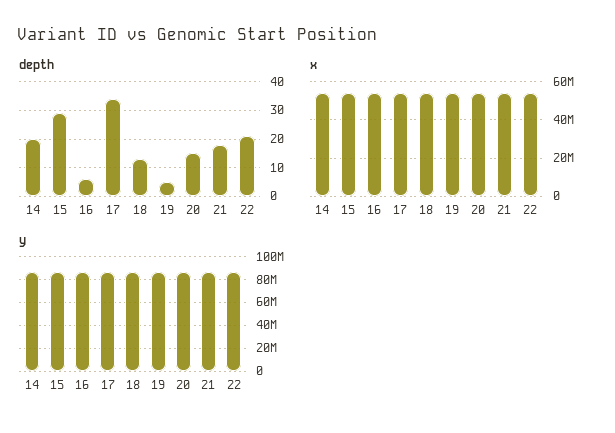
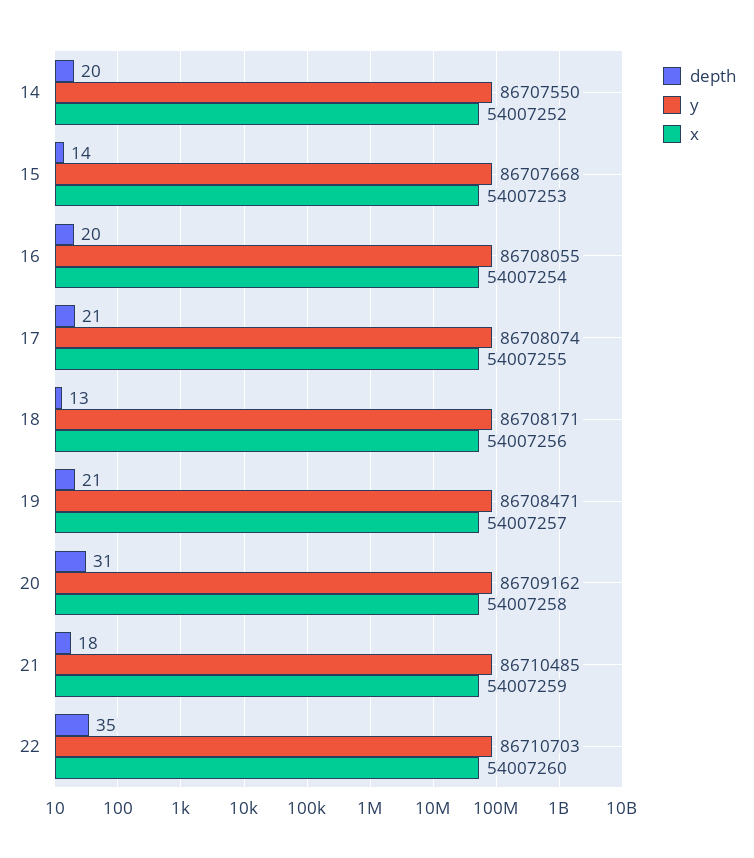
  {
    "depth": {
      "14": 20,
-     "15": 30,
+     "15": 14,
-     "16": 5,
+     "16": 20,
-     "17": 35,
+     "17": 21,
      "18": 13,
-     "19": 5,
+     "19": 21,
-     "20": 15,
+     "20": 31,
      "21": 18,
-     "22": 20
+     "22": 35
    },
    "x": {
      "14": 54007252,
      "15": 54007253,
      "16": 54007254,
      "17": 54007255,
      "18": 54007256,
      "19": 54007257,
      "20": 54007258,
      "21": 54007259,
      "22": 54007260
    },
    "y": {
      "14": 86707550,
      "15": 86707668,
      "16": 86708055,
      "17": 86708074,
      "18": 86708171,
      "19": 86708471,
      "20": 86709162,
      "21": 86710485,
      "22": 86710703
    }
  }

